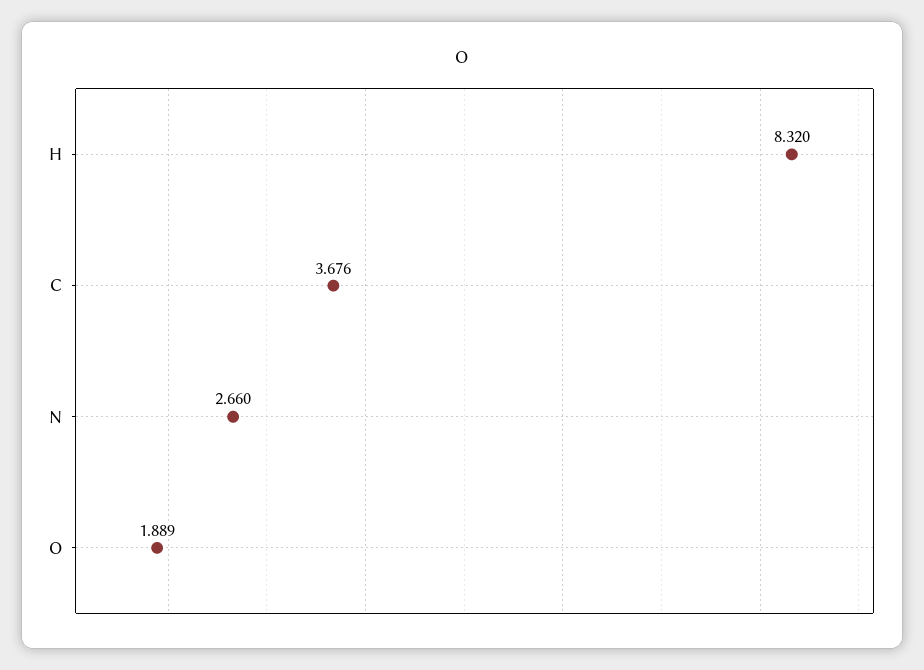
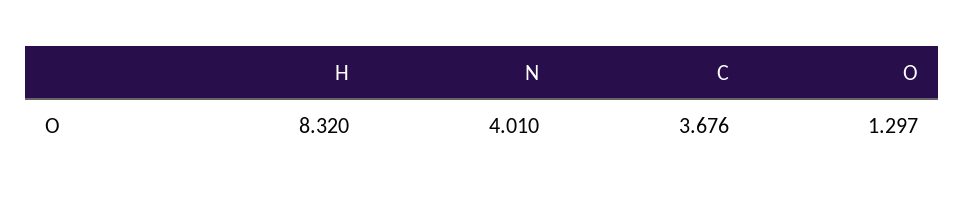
  {
    "H": 8.32,
    "C": 3.676,
-   "N": 2.66,
+   "N": 4.01,
-   "O": 1.889
+   "O": 1.297
  }

